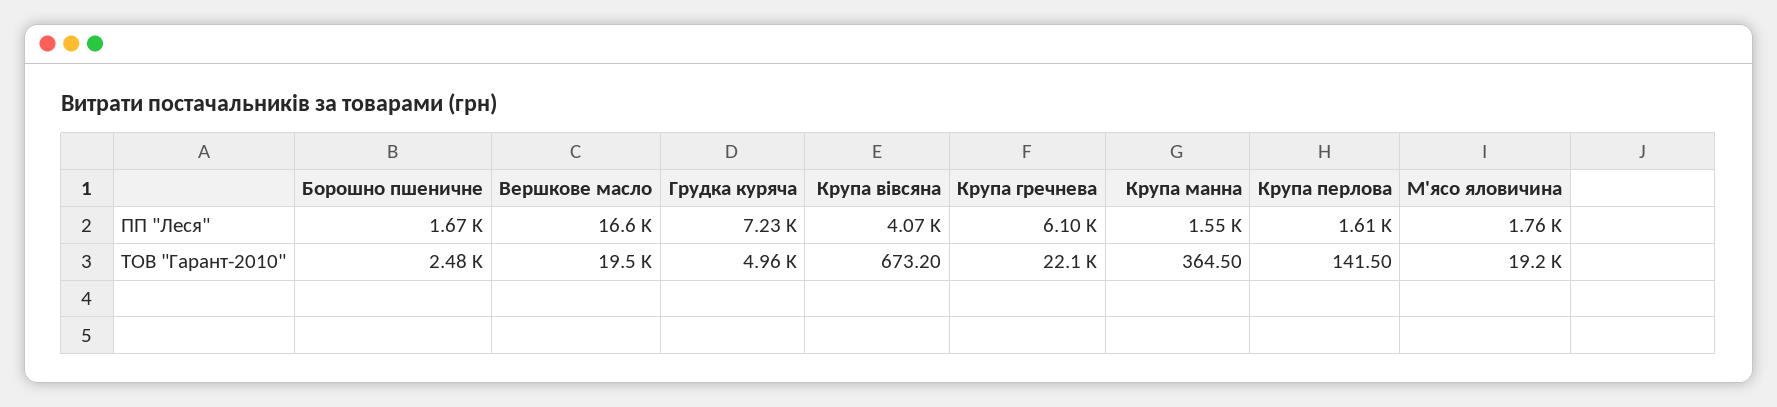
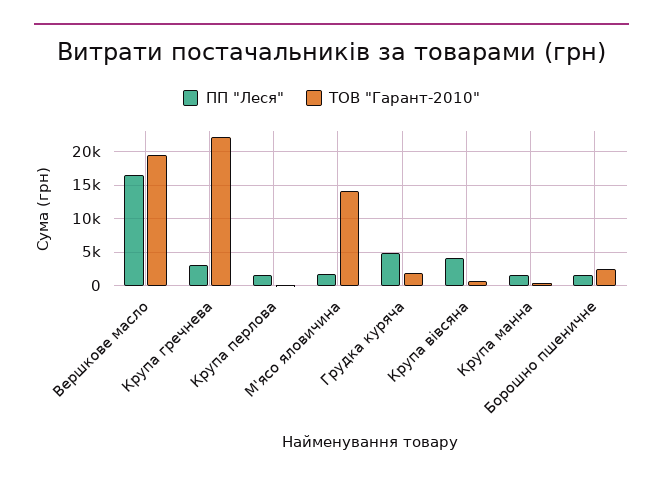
  {
    "ПП \"Леся\"": {
      "Борошно пшеничне": 1670,
      "Вершкове масло": 16600,
-     "Грудка куряча": 7230,
+     "Грудка куряча": 5000,
      "Крупа вівсяна": 4070,
-     "Крупа гречнева": 6100,
+     "Крупа гречнева": 3000,
      "Крупа манна": 1550,
      "Крупа перлова": 1610,
      "М'ясо яловичина": 1760
    },
    "ТОВ \"Гарант-2010\"": {
      "Борошно пшеничне": 2480,
      "Вершкове масло": 19500,
-     "Грудка куряча": 4960,
+     "Грудка куряча": 2000,
      "Крупа вівсяна": 673.2,
      "Крупа гречнева": 22100,
      "Крупа манна": 364.5,
      "Крупа перлова": 141.5,
-     "М'ясо яловичина": 19200
+     "М'ясо яловичина": 14000
    }
  }

